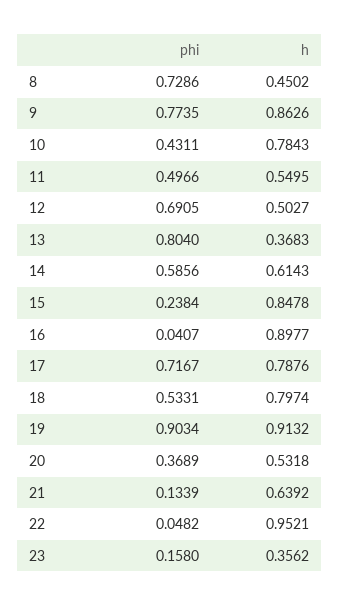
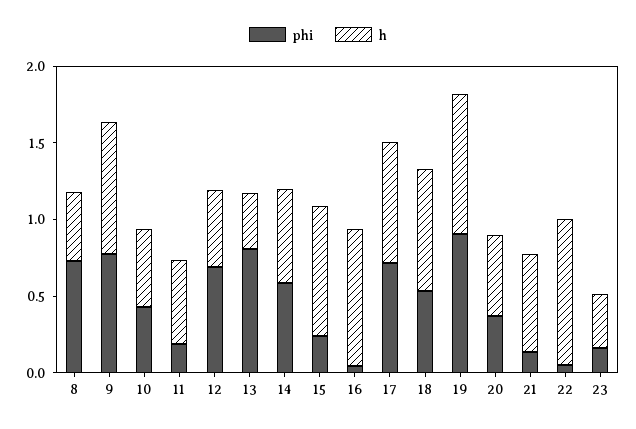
  {
    "phi": {
      "8": 0.7286,
      "9": 0.7735,
      "10": 0.4311,
-     "11": 0.4966,
+     "11": 0.2,
      "12": 0.6905,
      "13": 0.804,
      "14": 0.5856,
      "15": 0.2384,
      "16": 0.0407,
      "17": 0.7167,
      "18": 0.5331,
      "19": 0.9034,
      "20": 0.3689,
      "21": 0.1339,
      "22": 0.0482,
      "23": 0.158
    },
    "h": {
      "8": 0.4502,
      "9": 0.8626,
-     "10": 0.7843,
+     "10": 0.5,
      "11": 0.5495,
      "12": 0.5027,
      "13": 0.3683,
      "14": 0.6143,
      "15": 0.8478,
      "16": 0.8977,
      "17": 0.7876,
      "18": 0.7974,
      "19": 0.9132,
      "20": 0.5318,
      "21": 0.6392,
      "22": 0.9521,
      "23": 0.3562
    }
  }

